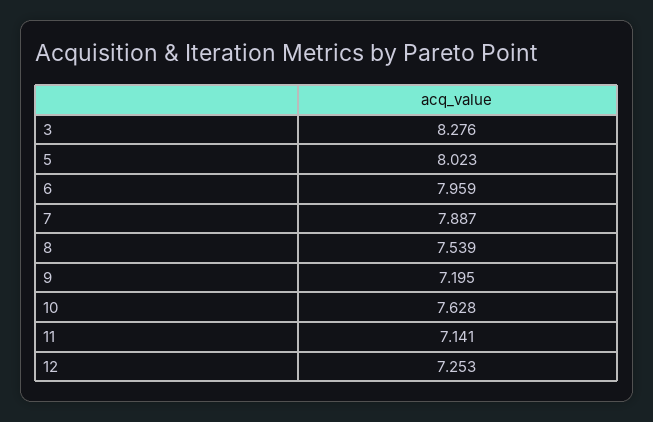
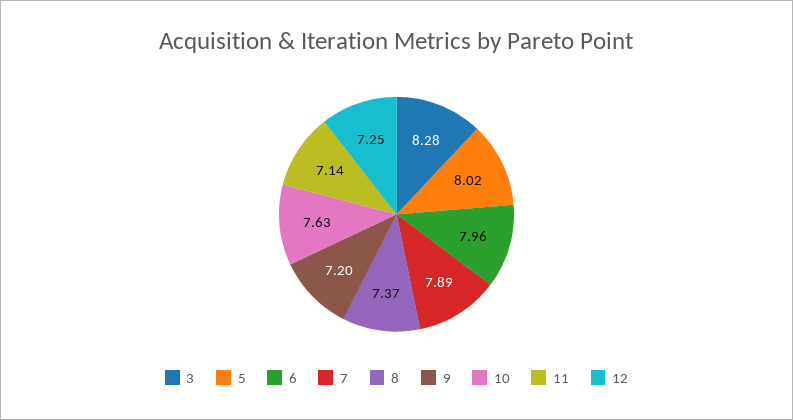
  {
    "3": 8.276,
    "5": 8.023,
    "6": 7.959,
    "7": 7.887,
-   "8": 7.539,
+   "8": 7.37,
    "9": 7.195,
    "10": 7.628,
    "11": 7.141,
    "12": 7.253
  }

